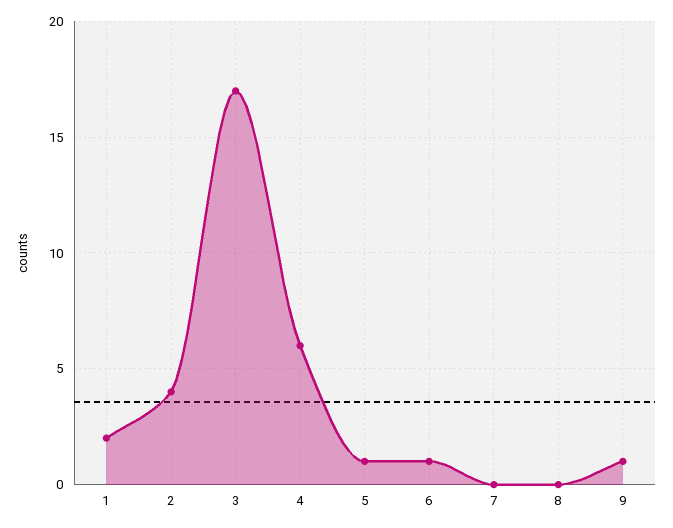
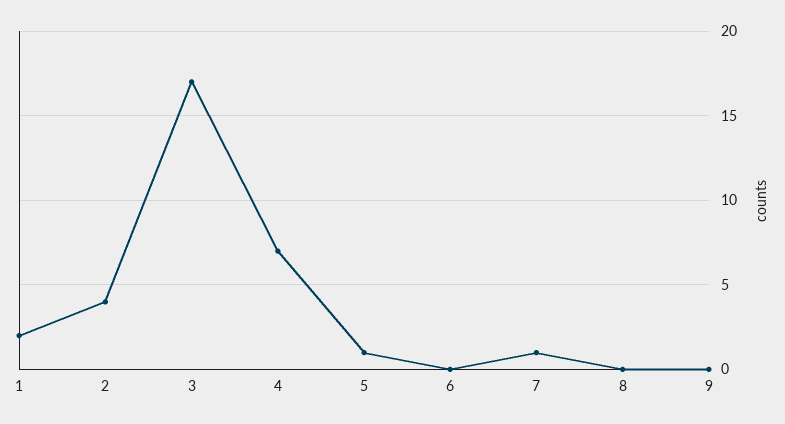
  {
    "1": 2,
    "2": 4,
    "3": 17,
-   "4": 6,
+   "4": 7,
    "5": 1,
-   "6": 1,
+   "6": 0,
-   "7": 0,
+   "7": 1,
    "8": 0,
-   "9": 1
+   "9": 0
  }

